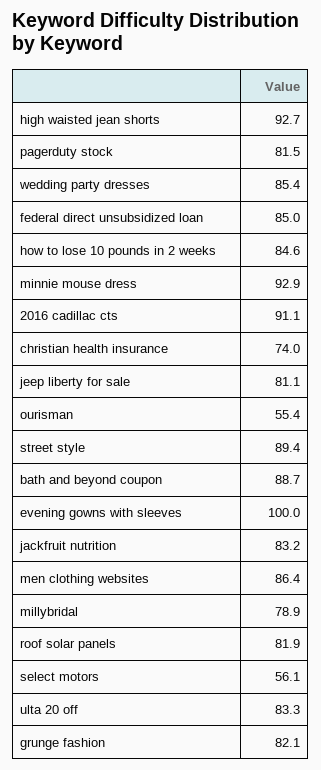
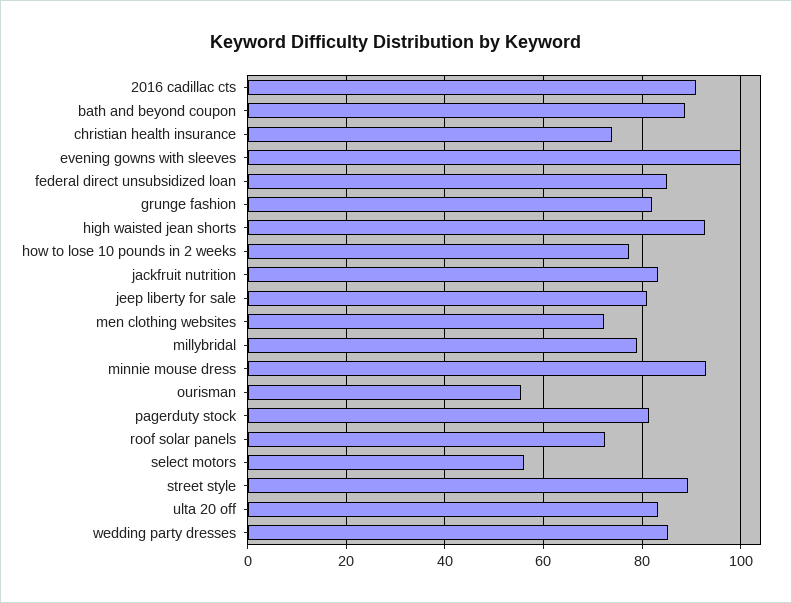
  {
    "high waisted jean shorts": 92.7,
    "pagerduty stock": 81.5,
    "wedding party dresses": 85.4,
    "federal direct unsubsidized loan": 85,
-   "how to lose 10 pounds in 2 weeks": 84.6,
+   "how to lose 10 pounds in 2 weeks": 78,
    "minnie mouse dress": 92.9,
    "2016 cadillac cts": 91.1,
    "christian health insurance": 74,
    "jeep liberty for sale": 81.1,
    "ourisman": 55.4,
    "street style": 89.4,
    "bath and beyond coupon": 88.7,
    "evening gowns with sleeves": 100,
    "jackfruit nutrition": 83.2,
-   "men clothing websites": 86.4,
+   "men clothing websites": 72,
    "millybridal": 78.9,
-   "roof solar panels": 81.9,
+   "roof solar panels": 72,
    "select motors": 56.1,
    "ulta 20 off": 83.3,
    "grunge fashion": 82.1
  }

